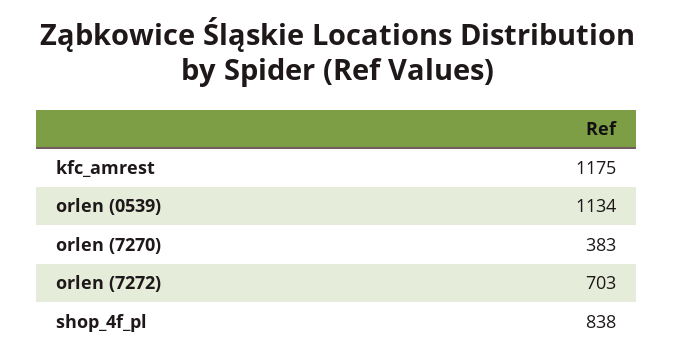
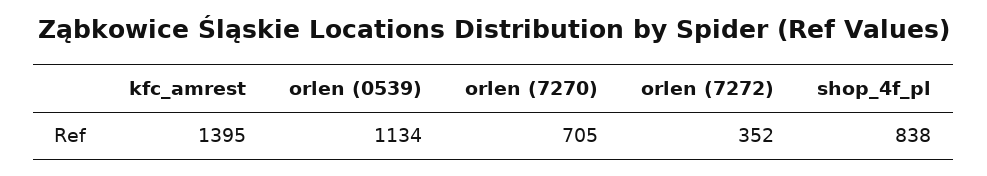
  {
-   "kfc_amrest": 1175,
+   "kfc_amrest": 1395,
    "orlen (0539)": 1134,
-   "orlen (7270)": 383,
+   "orlen (7270)": 705,
-   "orlen (7272)": 703,
+   "orlen (7272)": 352,
    "shop_4f_pl": 838
  }

